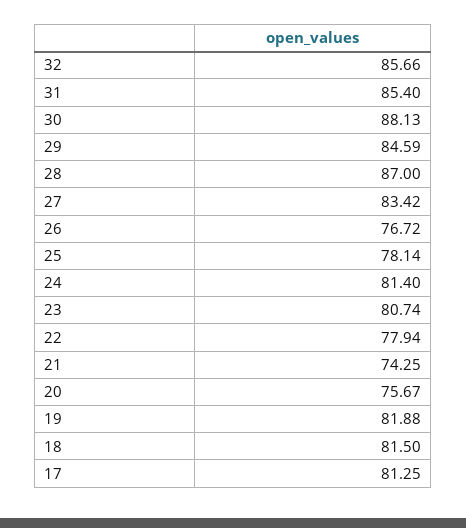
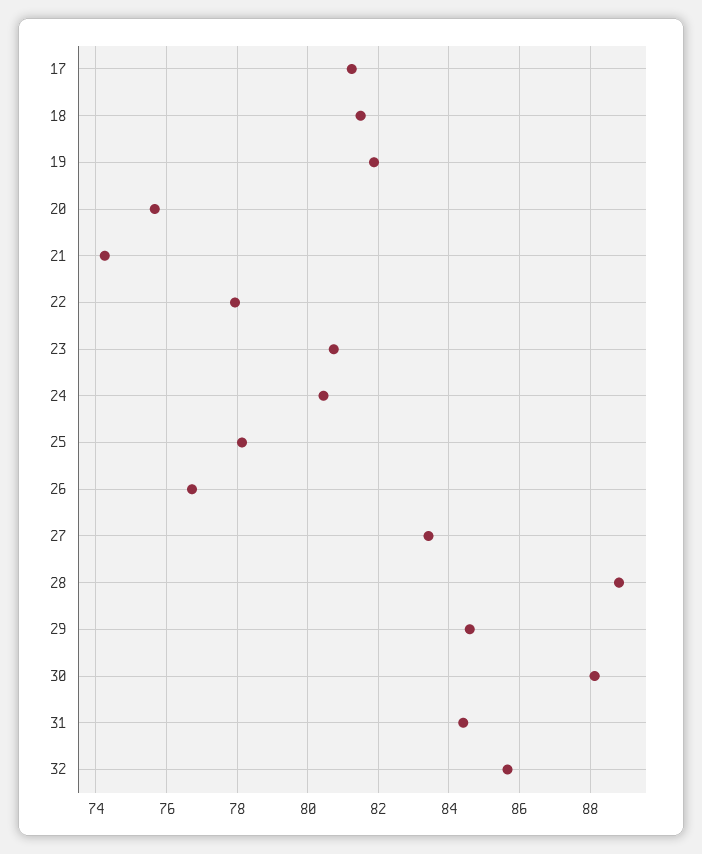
  {
    "32": 85.66,
-   "31": 85.4,
+   "31": 84.4,
    "30": 88.13,
    "29": 84.59,
-   "28": 87,
+   "28": 88.8,
    "27": 83.42,
    "26": 76.72,
    "25": 78.14,
-   "24": 81.4,
+   "24": 80.4,
    "23": 80.74,
    "22": 77.94,
    "21": 74.25,
    "20": 75.67,
    "19": 81.88,
    "18": 81.5,
    "17": 81.25
  }

